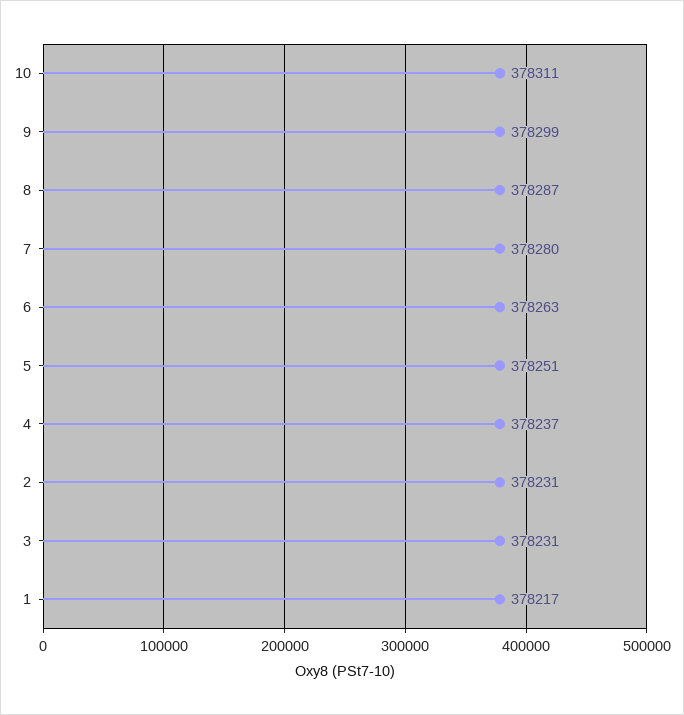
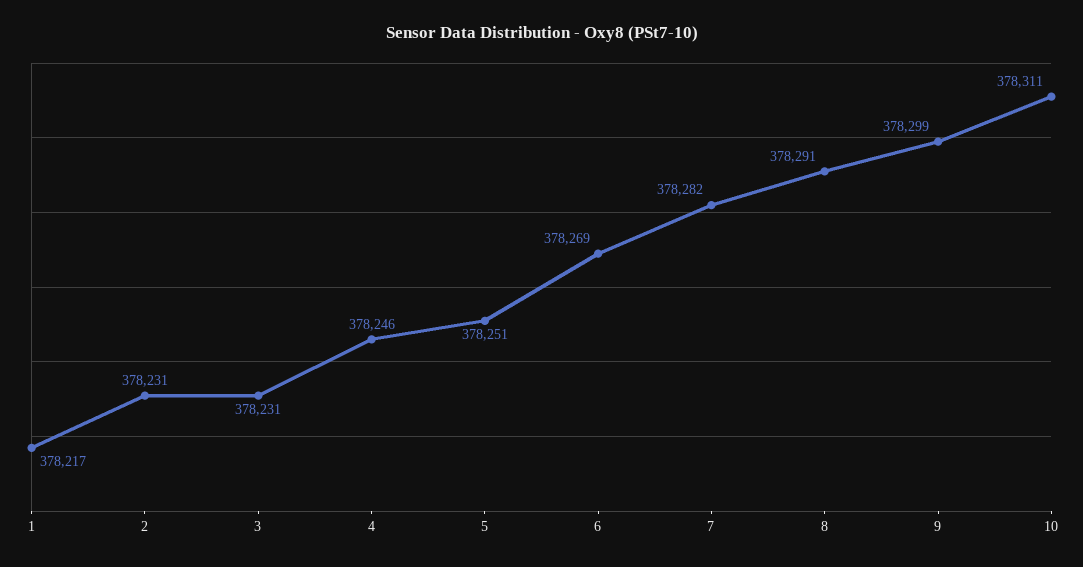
  {
    "10": 378311,
    "9": 378299,
-   "8": 378287,
+   "8": 378291,
-   "7": 378280,
+   "7": 378282,
-   "6": 378263,
+   "6": 378269,
    "5": 378251,
-   "4": 378237,
+   "4": 378246,
    "2": 378231,
    "3": 378231,
    "1": 378217
  }

